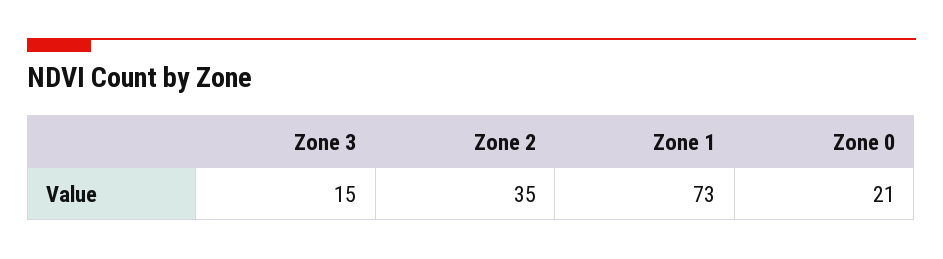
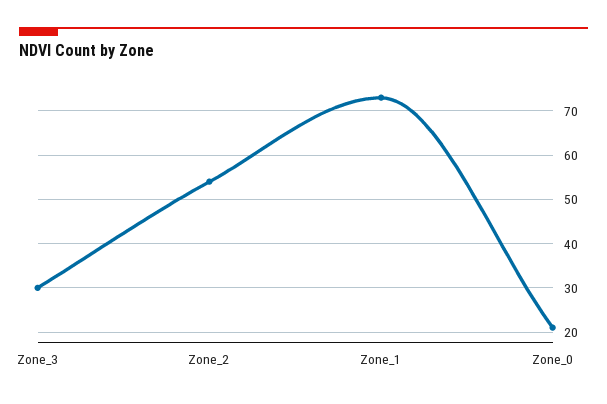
  {
-   "Zone 3": 15,
+   "Zone 3": 30,
-   "Zone 2": 35,
+   "Zone 2": 55,
    "Zone 1": 73,
    "Zone 0": 21
  }

